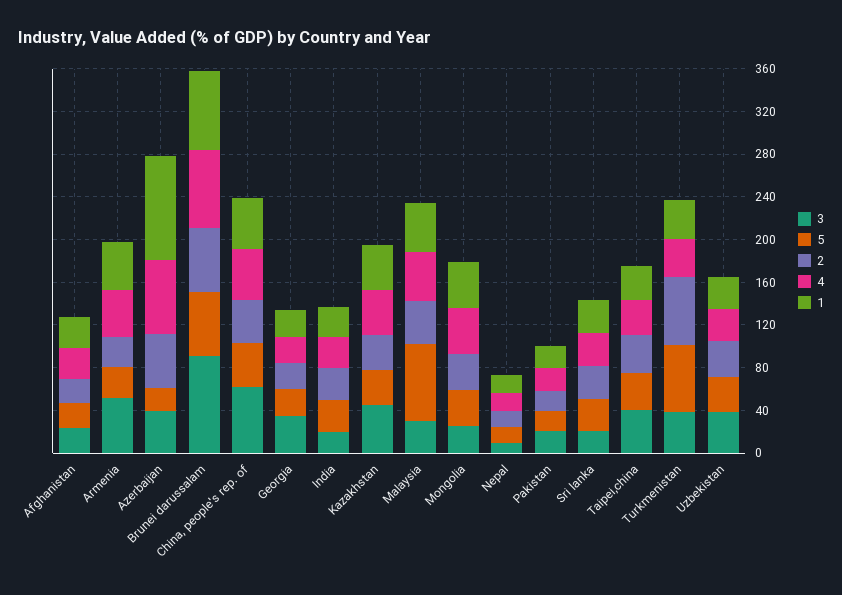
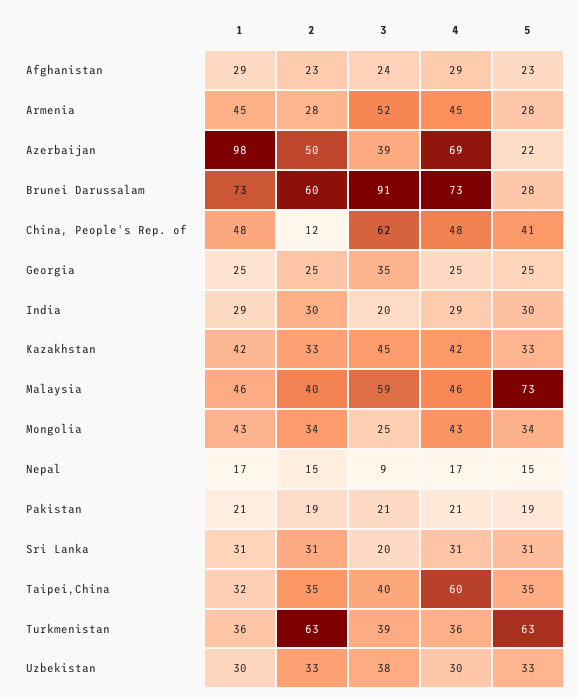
  {
    "3": {
      "Afghanistan": 24,
      "Armenia": 52,
      "Azerbaijan": 39,
      "Brunei darussalam": 91,
      "China, people's rep. of": 62,
      "Georgia": 35,
      "India": 20,
      "Kazakhstan": 45,
-     "Malaysia": 30,
+     "Malaysia": 59,
      "Mongolia": 25,
      "Nepal": 9,
      "Pakistan": 21,
      "Sri lanka": 20,
      "Taipei,china": 40,
      "Turkmenistan": 39,
      "Uzbekistan": 38
    },
    "5": {
      "Afghanistan": 23,
      "Armenia": 28,
      "Azerbaijan": 22,
-     "Brunei darussalam": 60,
+     "Brunei darussalam": 28,
      "China, people's rep. of": 41,
      "Georgia": 25,
      "India": 30,
      "Kazakhstan": 33,
      "Malaysia": 73,
      "Mongolia": 34,
      "Nepal": 15,
      "Pakistan": 19,
      "Sri lanka": 31,
      "Taipei,china": 35,
      "Turkmenistan": 63,
      "Uzbekistan": 33
    },
    "2": {
      "Afghanistan": 23,
      "Armenia": 28,
      "Azerbaijan": 50,
      "Brunei darussalam": 60,
-     "China, people's rep. of": 40,
+     "China, people's rep. of": 12,
      "Georgia": 25,
      "India": 30,
      "Kazakhstan": 33,
      "Malaysia": 40,
      "Mongolia": 34,
      "Nepal": 15,
      "Pakistan": 19,
      "Sri lanka": 31,
      "Taipei,china": 35,
      "Turkmenistan": 63,
      "Uzbekistan": 33
    },
    "4": {
      "Afghanistan": 29,
      "Armenia": 45,
      "Azerbaijan": 69,
      "Brunei darussalam": 73,
      "China, people's rep. of": 48,
      "Georgia": 25,
      "India": 29,
      "Kazakhstan": 42,
      "Malaysia": 46,
      "Mongolia": 43,
      "Nepal": 17,
      "Pakistan": 21,
      "Sri lanka": 31,
-     "Taipei,china": 30,
+     "Taipei,china": 60,
      "Turkmenistan": 36,
      "Uzbekistan": 30
    },
    "1": {
      "Afghanistan": 29,
      "Armenia": 45,
      "Azerbaijan": 98,
      "Brunei darussalam": 73,
      "China, people's rep. of": 48,
      "Georgia": 25,
      "India": 29,
      "Kazakhstan": 42,
      "Malaysia": 46,
      "Mongolia": 43,
      "Nepal": 17,
      "Pakistan": 21,
      "Sri lanka": 31,
      "Taipei,china": 32,
      "Turkmenistan": 36,
      "Uzbekistan": 30
    }
  }

